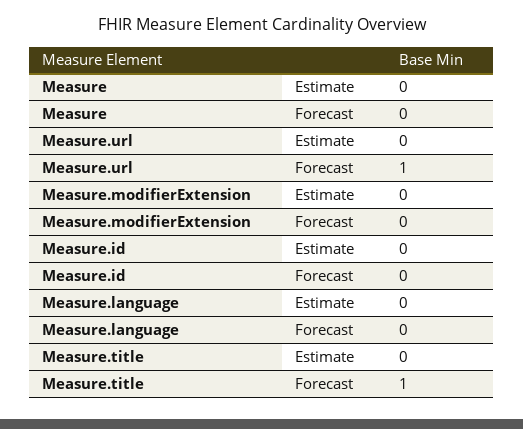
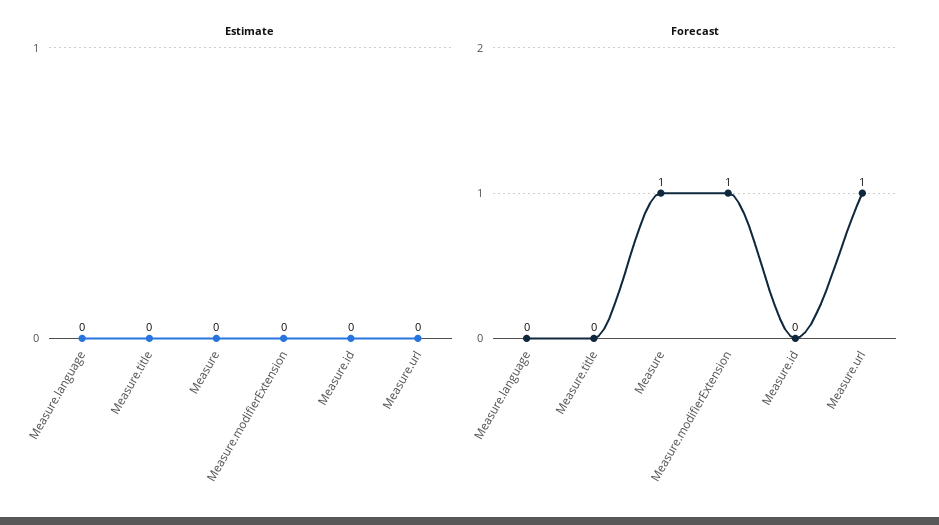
  {
    "Estimate": {
      "Measure": 0,
      "Measure.url": 0,
      "Measure.modifierExtension": 0,
      "Measure.id": 0,
      "Measure.language": 0,
      "Measure.title": 0
    },
    "Forecast": {
-     "Measure": 0,
+     "Measure": 1,
      "Measure.url": 1,
-     "Measure.modifierExtension": 0,
+     "Measure.modifierExtension": 1,
      "Measure.id": 0,
      "Measure.language": 0,
-     "Measure.title": 1
+     "Measure.title": 0
    }
  }

